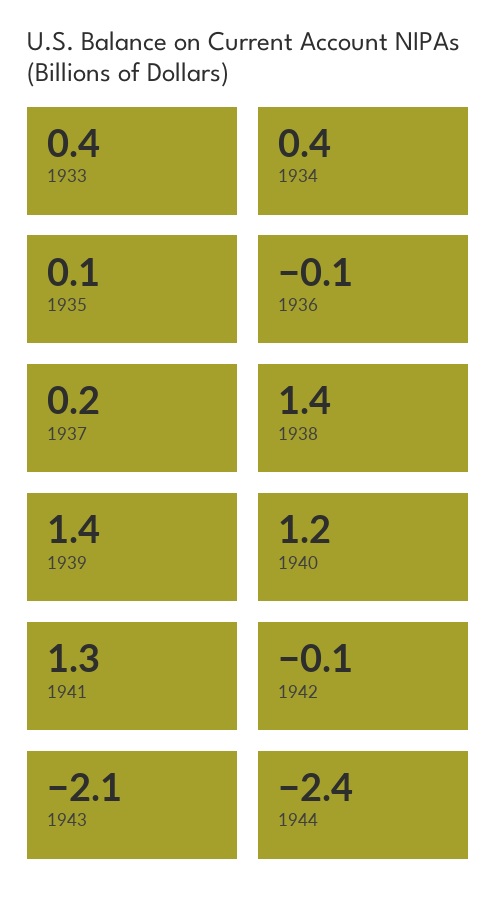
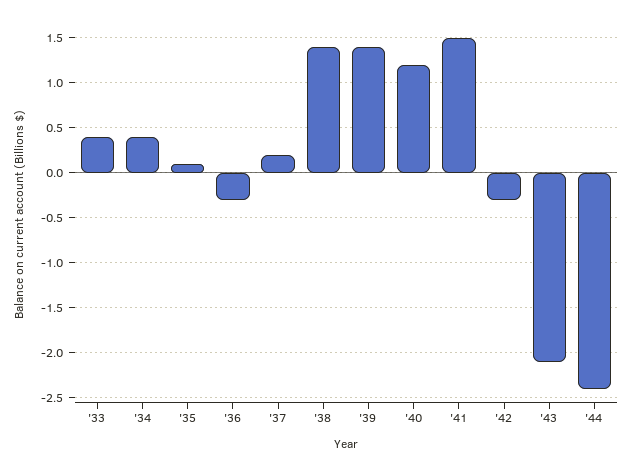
  {
    "1933": 0.4,
    "1934": 0.4,
    "1935": 0.1,
-   "1936": -0.1,
+   "1936": -0.3,
    "1937": 0.2,
    "1938": 1.4,
    "1939": 1.4,
    "1940": 1.2,
-   "1941": 1.3,
+   "1941": 1.5,
-   "1942": -0.1,
+   "1942": -0.3,
    "1943": -2.1,
    "1944": -2.4
  }

